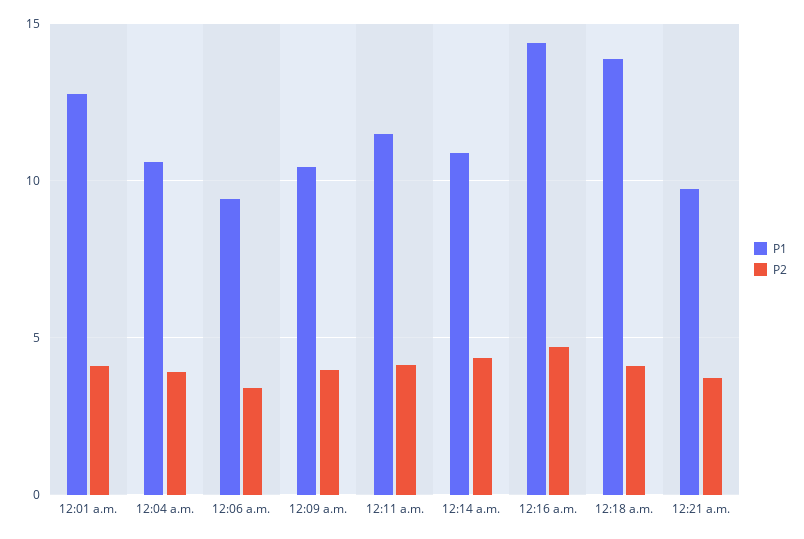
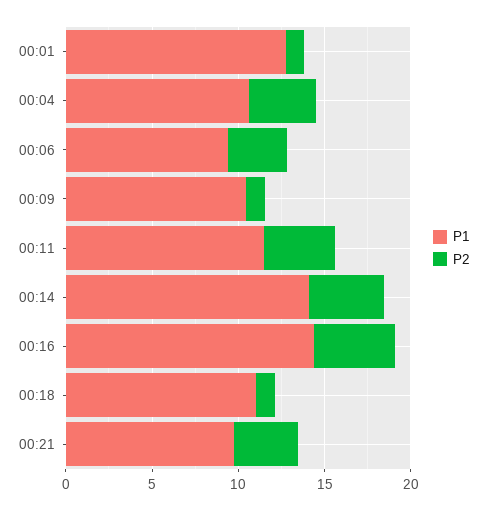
  {
    "P1": {
      "12:01 a.m.": 13,
      "12:04 a.m.": 10.5,
      "12:06 a.m.": 9.5,
      "12:09 a.m.": 10.5,
      "12:11 a.m.": 11.5,
-     "12:14 a.m.": 11,
+     "12:14 a.m.": 14,
      "12:16 a.m.": 14.5,
-     "12:18 a.m.": 14,
+     "12:18 a.m.": 11,
      "12:21 a.m.": 10
    },
    "P2": {
-     "12:01 a.m.": 4,
+     "12:01 a.m.": 1,
      "12:04 a.m.": 4,
      "12:06 a.m.": 3.5,
-     "12:09 a.m.": 4,
+     "12:09 a.m.": 1,
      "12:11 a.m.": 4,
      "12:14 a.m.": 4.5,
      "12:16 a.m.": 4.5,
-     "12:18 a.m.": 4,
+     "12:18 a.m.": 1,
      "12:21 a.m.": 3.5
    }
  }

